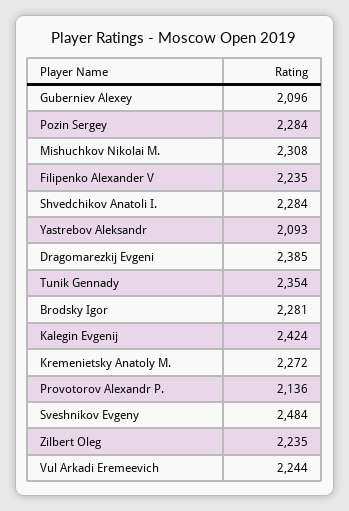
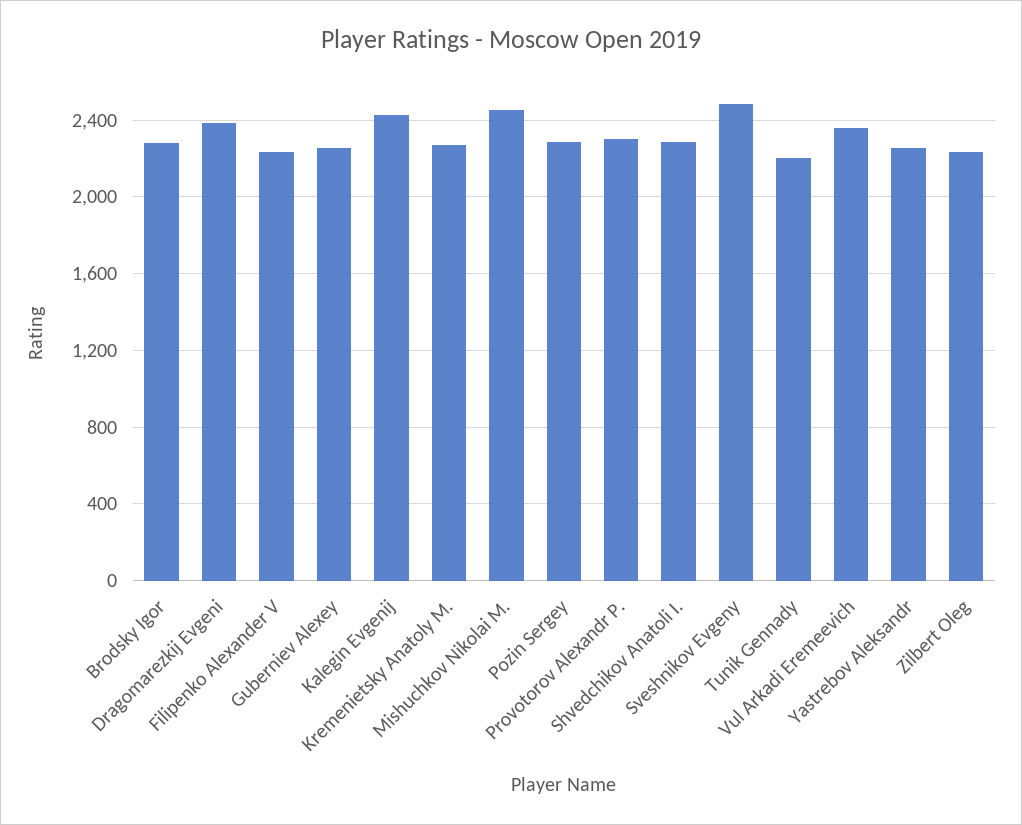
  {
-   "Guberniev Alexey": 2096,
+   "Guberniev Alexey": 2250,
    "Pozin Sergey": 2284,
-   "Mishuchkov Nikolai M.": 2308,
+   "Mishuchkov Nikolai M.": 2450,
    "Filipenko Alexander V": 2235,
    "Shvedchikov Anatoli I.": 2284,
-   "Yastrebov Aleksandr": 2093,
+   "Yastrebov Aleksandr": 2250,
    "Dragomarezkij Evgeni": 2385,
-   "Tunik Gennady": 2354,
+   "Tunik Gennady": 2200,
    "Brodsky Igor": 2281,
    "Kalegin Evgenij": 2424,
    "Kremenietsky Anatoly M.": 2272,
-   "Provotorov Alexandr P.": 2136,
+   "Provotorov Alexandr P.": 2300,
    "Sveshnikov Evgeny": 2484,
    "Zilbert Oleg": 2235,
-   "Vul Arkadi Eremeevich": 2244
+   "Vul Arkadi Eremeevich": 2350
  }

